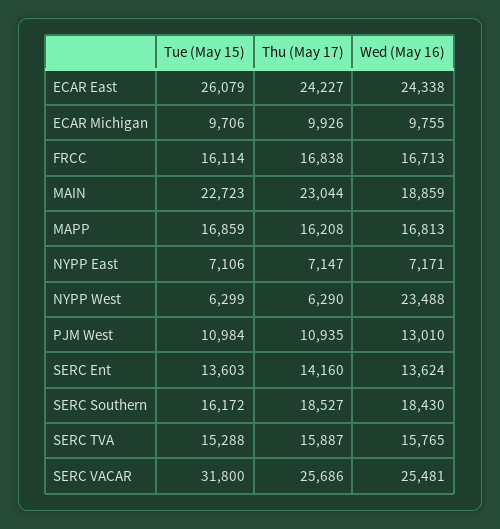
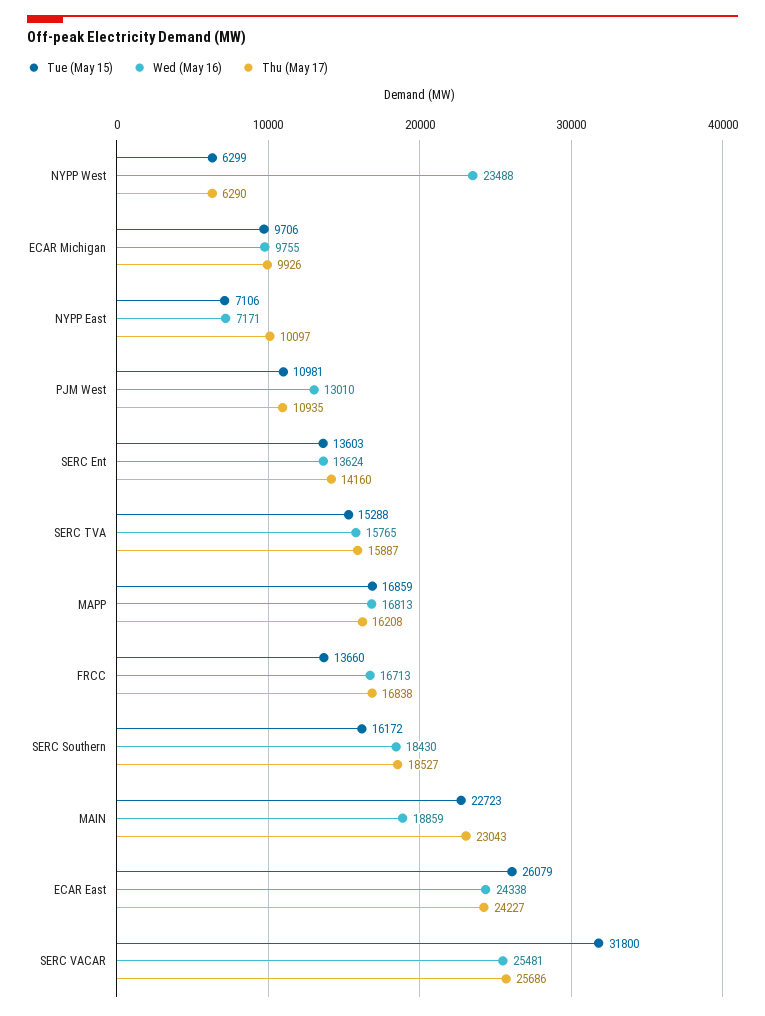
  {
    "Tue (May 15)": {
      "ECAR East": 26079,
      "ECAR Michigan": 9706,
-     "FRCC": 16114,
+     "FRCC": 13660,
      "MAIN": 22723,
      "MAPP": 16859,
      "NYPP East": 7106,
      "NYPP West": 6299,
-     "PJM West": 10984,
+     "PJM West": 10981,
      "SERC Ent": 13603,
      "SERC Southern": 16172,
      "SERC TVA": 15288,
      "SERC VACAR": 31800
    },
    "Thu (May 17)": {
      "ECAR East": 24227,
      "ECAR Michigan": 9926,
      "FRCC": 16838,
-     "MAIN": 23044,
+     "MAIN": 23043,
      "MAPP": 16208,
-     "NYPP East": 7147,
+     "NYPP East": 10097,
      "NYPP West": 6290,
      "PJM West": 10935,
      "SERC Ent": 14160,
      "SERC Southern": 18527,
      "SERC TVA": 15887,
      "SERC VACAR": 25686
    },
    "Wed (May 16)": {
      "ECAR East": 24338,
      "ECAR Michigan": 9755,
      "FRCC": 16713,
      "MAIN": 18859,
      "MAPP": 16813,
      "NYPP East": 7171,
      "NYPP West": 23488,
      "PJM West": 13010,
      "SERC Ent": 13624,
      "SERC Southern": 18430,
      "SERC TVA": 15765,
      "SERC VACAR": 25481
    }
  }

